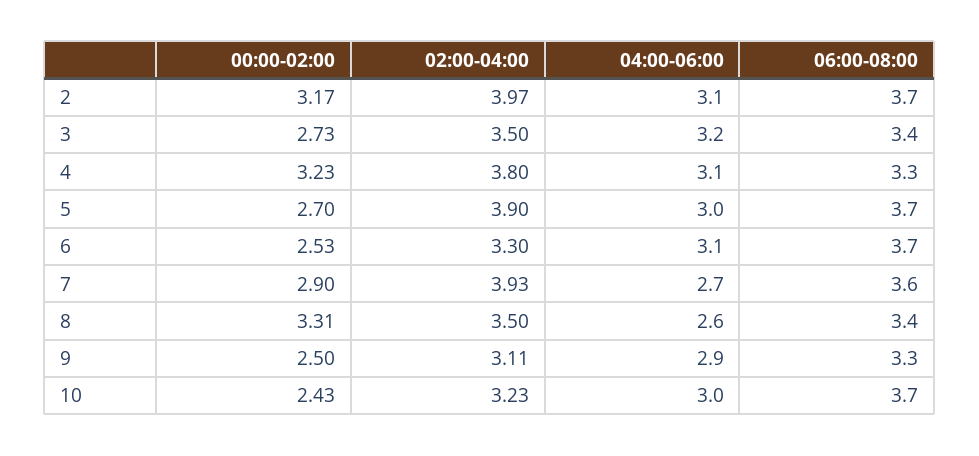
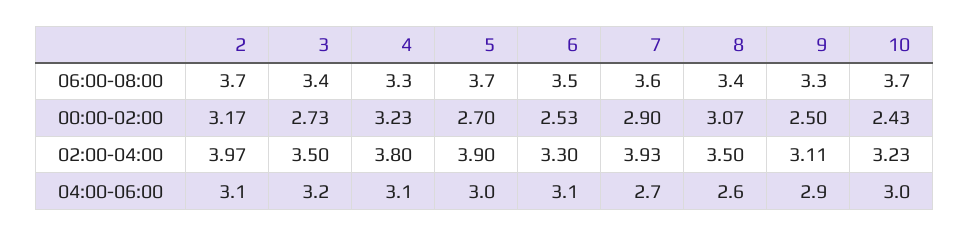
  {
    "00:00-02:00": {
      "2": 3.17,
      "3": 2.73,
      "4": 3.23,
      "5": 2.7,
      "6": 2.53,
      "7": 2.9,
-     "8": 3.31,
+     "8": 3.07,
      "9": 2.5,
      "10": 2.43
    },
    "02:00-04:00": {
      "2": 3.97,
      "3": 3.5,
      "4": 3.8,
      "5": 3.9,
      "6": 3.3,
      "7": 3.93,
      "8": 3.5,
      "9": 3.11,
      "10": 3.23
    },
    "04:00-06:00": {
      "2": 3.1,
      "3": 3.2,
      "4": 3.1,
      "5": 3,
      "6": 3.1,
      "7": 2.7,
      "8": 2.6,
      "9": 2.9,
      "10": 3
    },
    "06:00-08:00": {
      "2": 3.7,
      "3": 3.4,
      "4": 3.3,
      "5": 3.7,
-     "6": 3.7,
+     "6": 3.5,
      "7": 3.6,
      "8": 3.4,
      "9": 3.3,
      "10": 3.7
    }
  }

